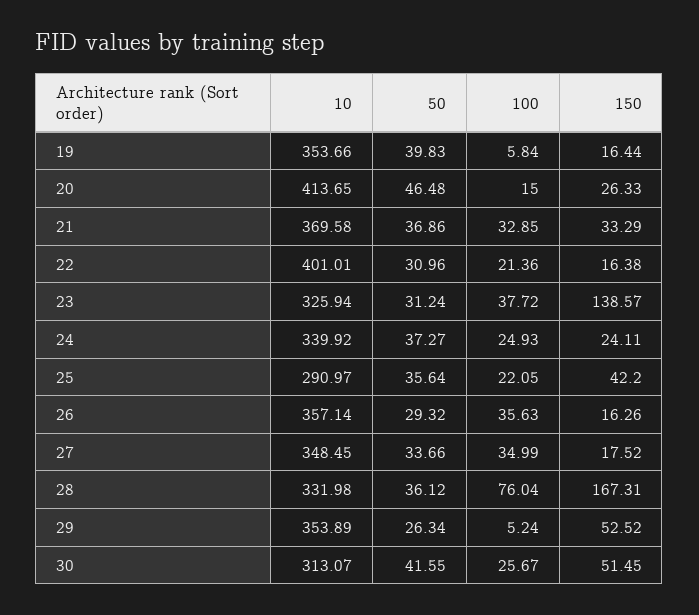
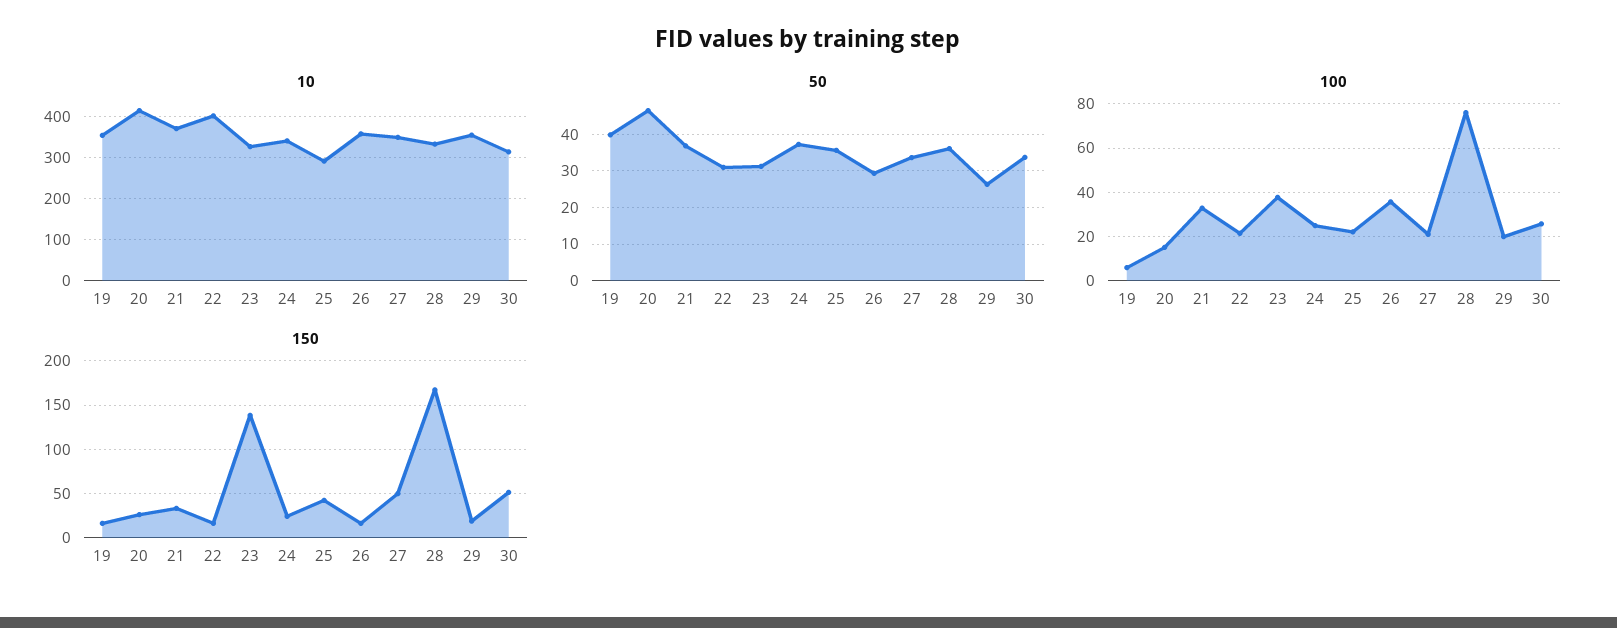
  {
    "10": {
      "19": 353.66,
      "20": 413.65,
      "21": 369.58,
      "22": 401.01,
      "23": 325.94,
      "24": 339.92,
      "25": 290.97,
      "26": 357.14,
      "27": 348.45,
      "28": 331.98,
      "29": 353.89,
      "30": 313.07
    },
    "50": {
      "19": 39.83,
      "20": 46.48,
      "21": 36.86,
      "22": 30.96,
      "23": 31.24,
      "24": 37.27,
      "25": 35.64,
      "26": 29.32,
      "27": 33.66,
      "28": 36.12,
      "29": 26.34,
-     "30": 41.55
+     "30": 34
    },
    "100": {
      "19": 5.84,
      "20": 15,
      "21": 32.85,
      "22": 21.36,
      "23": 37.72,
      "24": 24.93,
      "25": 22.05,
      "26": 35.63,
-     "27": 34.99,
+     "27": 20,
      "28": 76.04,
-     "29": 5.24,
+     "29": 20,
      "30": 25.67
    },
    "150": {
      "19": 16.44,
      "20": 26.33,
      "21": 33.29,
      "22": 16.38,
      "23": 138.57,
      "24": 24.11,
      "25": 42.2,
      "26": 16.26,
-     "27": 17.52,
+     "27": 50,
      "28": 167.31,
-     "29": 52.52,
+     "29": 20,
      "30": 51.45
    }
  }

